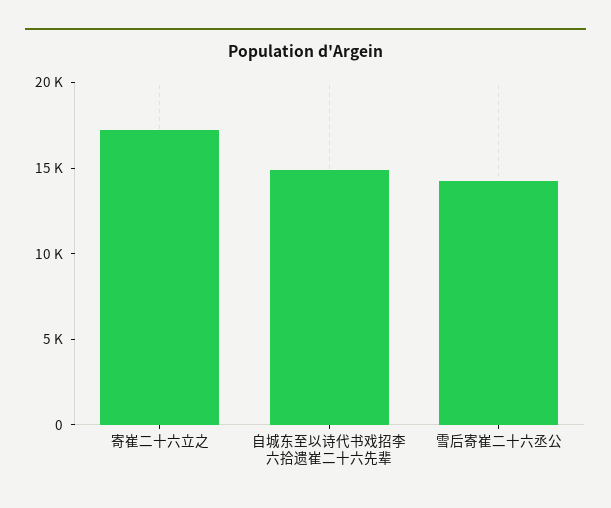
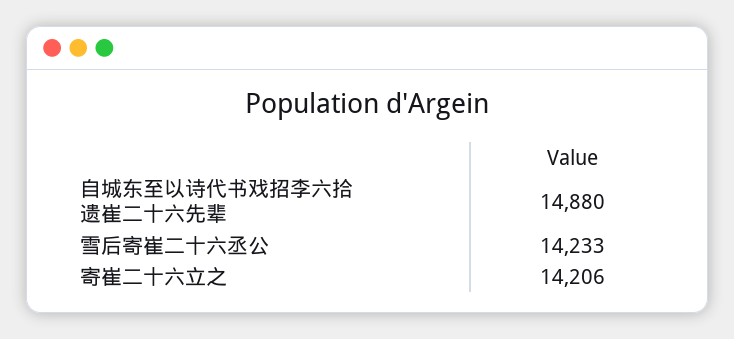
  {
-   "寄崔二十六立之": 17000,
+   "寄崔二十六立之": 14206,
    "自城东至以诗代书戏招李六拾遗崔二十六先辈": 14880,
    "雪后寄崔二十六丞公": 14233
  }

